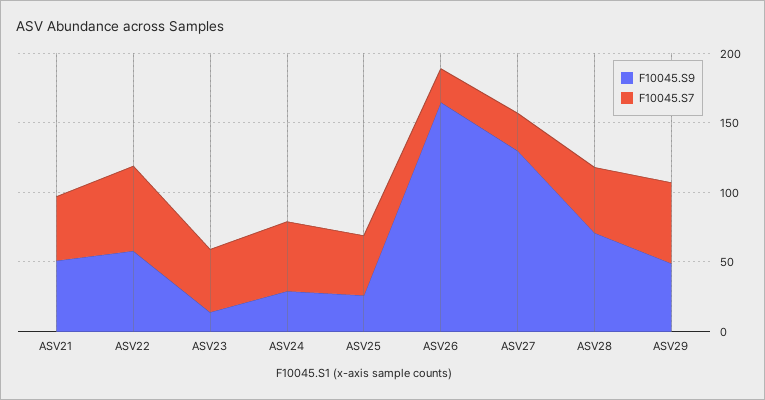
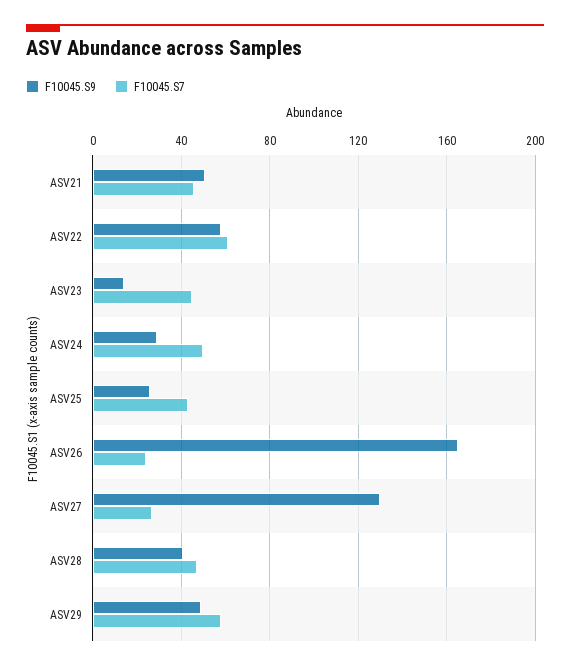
  {
    "F10045.S9": {
      "ASV21": 50,
      "ASV22": 60,
      "ASV23": 15,
      "ASV24": 30,
      "ASV25": 25,
      "ASV26": 165,
      "ASV27": 130,
-     "ASV28": 70,
+     "ASV28": 40,
      "ASV29": 50
    },
    "F10045.S7": {
      "ASV21": 45,
      "ASV22": 60,
      "ASV23": 45,
      "ASV24": 50,
      "ASV25": 45,
      "ASV26": 25,
      "ASV27": 25,
      "ASV28": 45,
      "ASV29": 60
    }
  }

